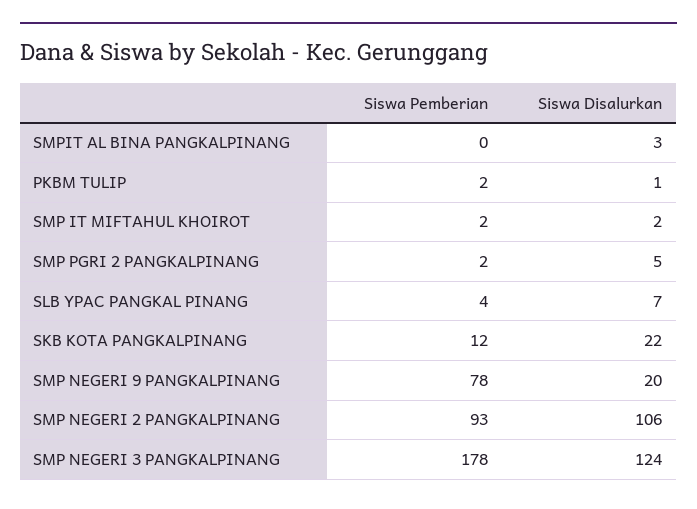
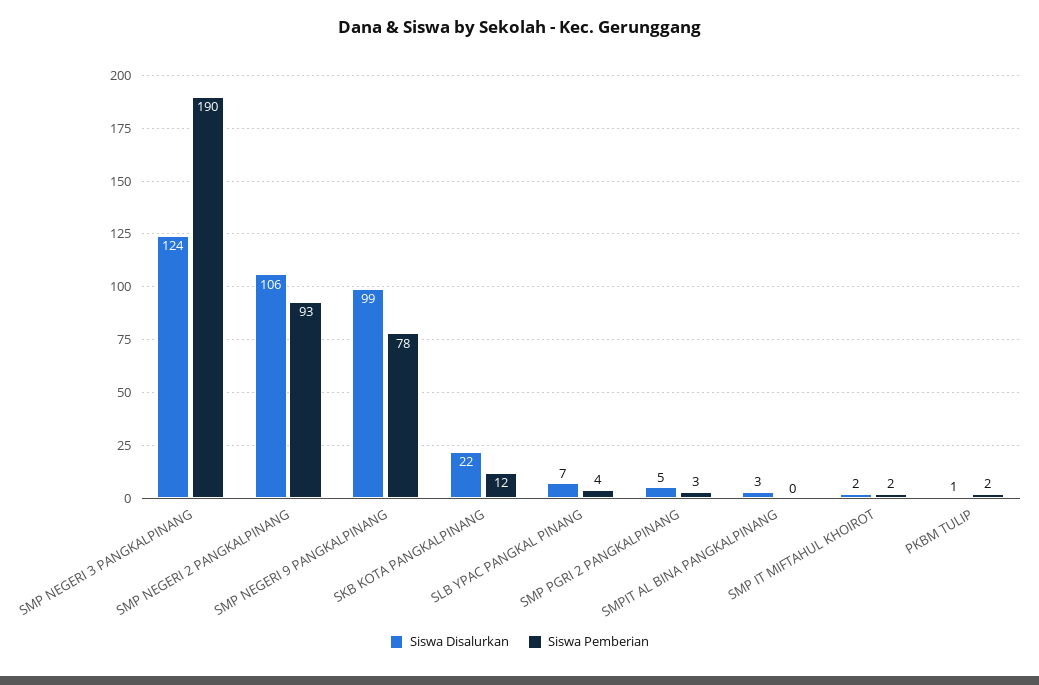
  {
    "Siswa Pemberian": {
      "SMPIT AL BINA PANGKALPINANG": 0,
      "PKBM TULIP": 2,
      "SMP IT MIFTAHUL KHOIROT": 2,
-     "SMP PGRI 2 PANGKALPINANG": 2,
+     "SMP PGRI 2 PANGKALPINANG": 3,
      "SLB YPAC PANGKAL PINANG": 4,
      "SKB KOTA PANGKALPINANG": 12,
      "SMP NEGERI 9 PANGKALPINANG": 78,
      "SMP NEGERI 2 PANGKALPINANG": 93,
-     "SMP NEGERI 3 PANGKALPINANG": 178
+     "SMP NEGERI 3 PANGKALPINANG": 190
    },
    "Siswa Disalurkan": {
      "SMPIT AL BINA PANGKALPINANG": 3,
      "PKBM TULIP": 1,
      "SMP IT MIFTAHUL KHOIROT": 2,
      "SMP PGRI 2 PANGKALPINANG": 5,
      "SLB YPAC PANGKAL PINANG": 7,
      "SKB KOTA PANGKALPINANG": 22,
-     "SMP NEGERI 9 PANGKALPINANG": 20,
+     "SMP NEGERI 9 PANGKALPINANG": 99,
      "SMP NEGERI 2 PANGKALPINANG": 106,
      "SMP NEGERI 3 PANGKALPINANG": 124
    }
  }

